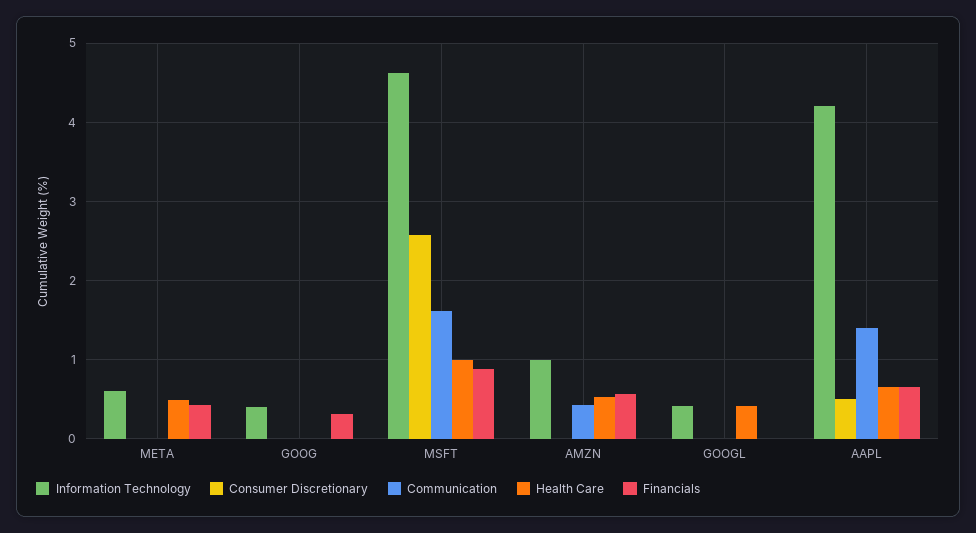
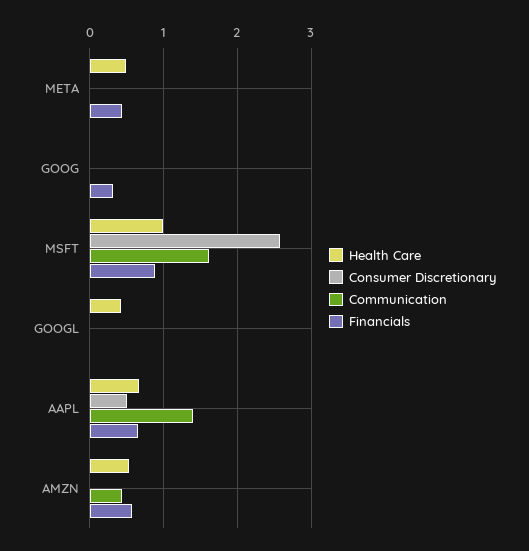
  {
-   "Information Technology": {
-     "META": 0.6,
-     "GOOG": 0.4,
-     "MSFT": 4.6,
-     "AMZN": 1,
-     "GOOGL": 0.4,
-     "AAPL": 4.2
-   },
    "Consumer Discretionary": {
      "META": 0,
      "GOOG": 0,
      "MSFT": 2.6,
      "AMZN": 0,
      "GOOGL": 0,
      "AAPL": 0.5
    },
    "Communication": {
      "META": 0,
      "GOOG": 0,
      "MSFT": 1.6,
      "AMZN": 0.4,
      "GOOGL": 0,
      "AAPL": 1.4
    },
    "Health Care": {
      "META": 0.5,
      "GOOG": 0,
      "MSFT": 1,
      "AMZN": 0.5,
      "GOOGL": 0.4,
      "AAPL": 0.7
    },
    "Financials": {
      "META": 0.4,
      "GOOG": 0.3,
      "MSFT": 0.9,
      "AMZN": 0.6,
      "GOOGL": 0,
      "AAPL": 0.7
    }
  }

